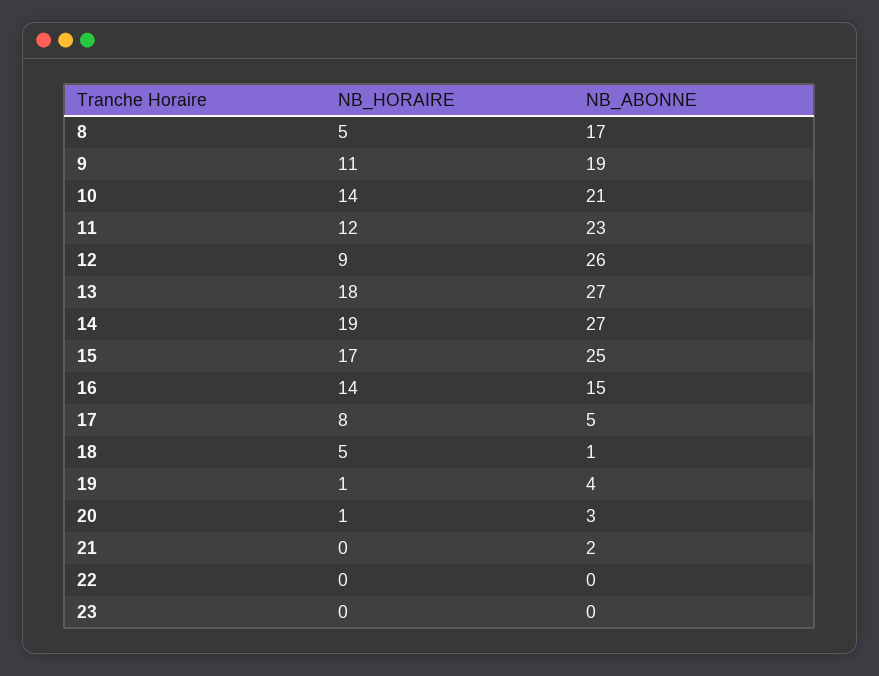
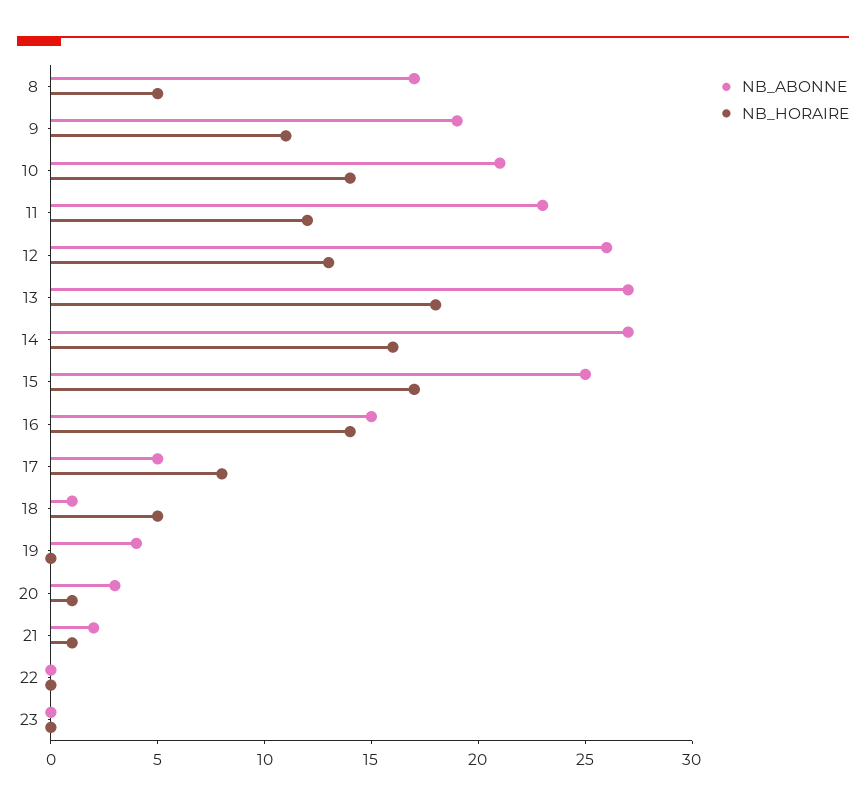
  {
    "NB_HORAIRE": {
      "8": 5,
      "9": 11,
      "10": 14,
      "11": 12,
-     "12": 9,
+     "12": 13,
      "13": 18,
-     "14": 19,
+     "14": 16,
      "15": 17,
      "16": 14,
      "17": 8,
      "18": 5,
-     "19": 1,
+     "19": 0,
      "20": 1,
-     "21": 0,
+     "21": 1,
      "22": 0,
      "23": 0
    },
    "NB_ABONNE": {
      "8": 17,
      "9": 19,
      "10": 21,
      "11": 23,
      "12": 26,
      "13": 27,
      "14": 27,
      "15": 25,
      "16": 15,
      "17": 5,
      "18": 1,
      "19": 4,
      "20": 3,
      "21": 2,
      "22": 0,
      "23": 0
    }
  }

